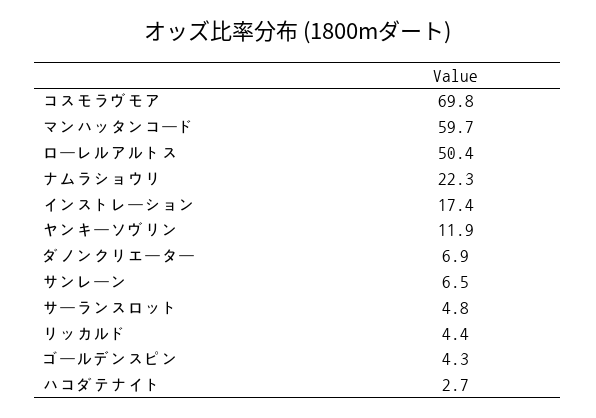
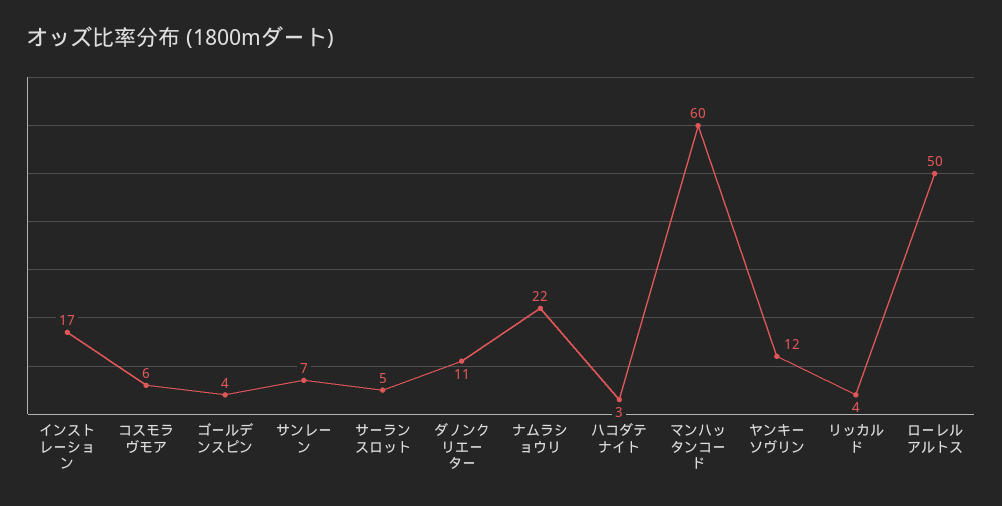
  {
-   "コスモラヴモア": 69.8,
+   "コスモラヴモア": 6,
    "マンハッタンコード": 59.7,
    "ローレルアルトス": 50.4,
    "ナムラショウリ": 22.3,
    "インストレーション": 17.4,
    "ヤンキーソヴリン": 11.9,
-   "ダノンクリエーター": 6.9,
+   "ダノンクリエーター": 11,
    "サンレーン": 6.5,
    "サーランスロット": 4.8,
    "リッカルド": 4.4,
    "ゴールデンスピン": 4.3,
    "ハコダテナイト": 2.7
  }

